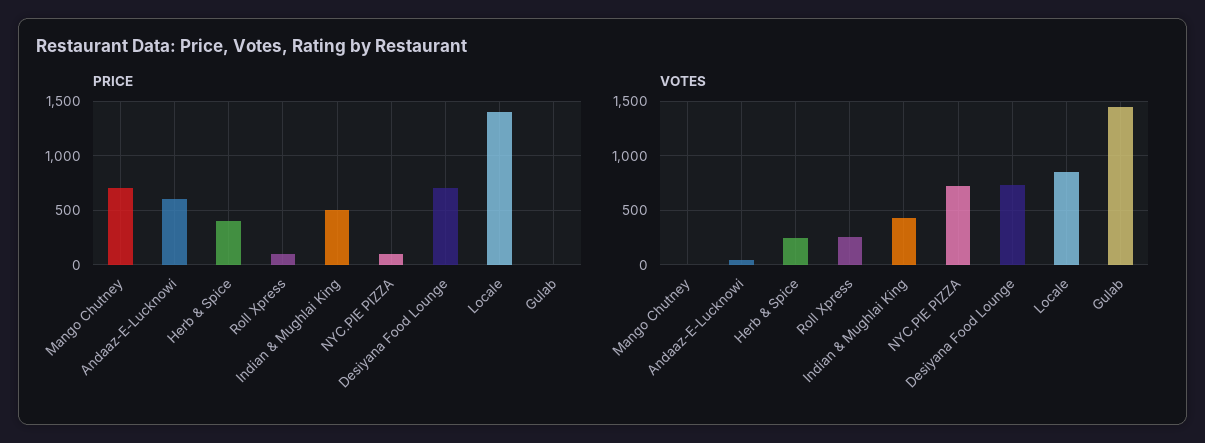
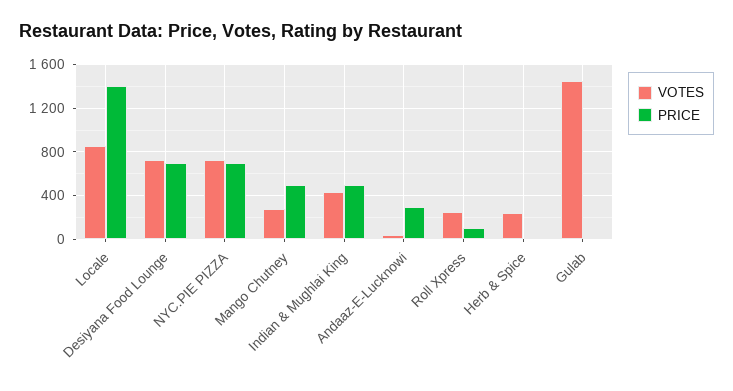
  {
    "PRICE": {
-     "Mango Chutney": 700,
+     "Mango Chutney": 500,
-     "Andaaz-E-Lucknowi": 600,
+     "Andaaz-E-Lucknowi": 300,
-     "Herb & Spice": 400,
+     "Herb & Spice": 0,
      "Roll Xpress": 100,
      "Indian & Mughlai King": 500,
-     "NYC.PIE PIZZA": 100,
+     "NYC.PIE PIZZA": 700,
      "Desiyana Food Lounge": 700,
      "Locale": 1400,
      "Gulab": 0
    },
    "VOTES": {
-     "Mango Chutney": 0,
+     "Mango Chutney": 300,
      "Andaaz-E-Lucknowi": 0,
      "Herb & Spice": 200,
      "Roll Xpress": 300,
      "Indian & Mughlai King": 400,
      "NYC.PIE PIZZA": 700,
      "Desiyana Food Lounge": 700,
      "Locale": 900,
      "Gulab": 1400
    }
  }

